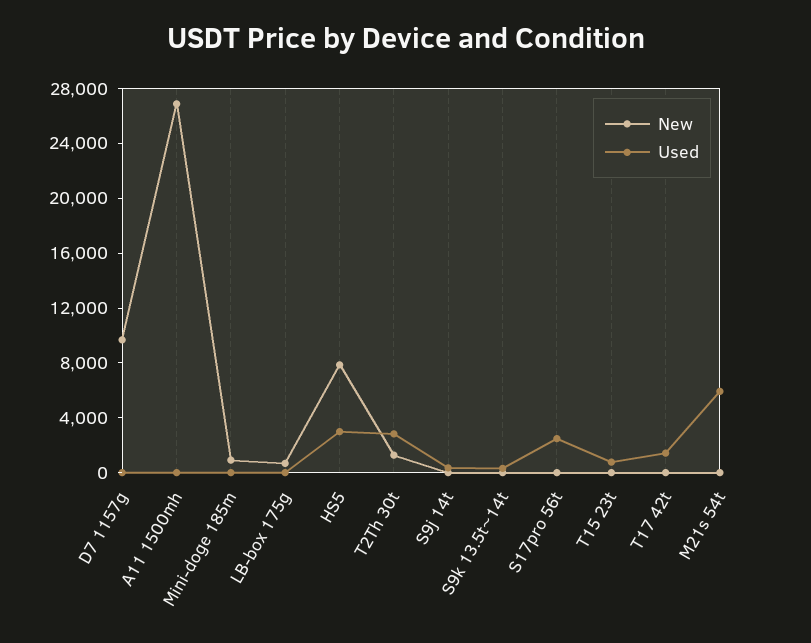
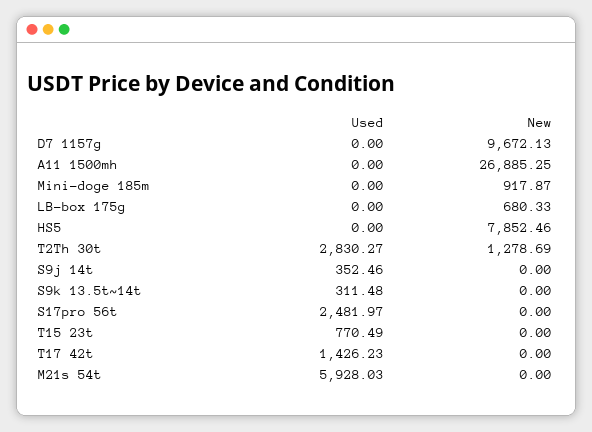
  {
    "New": {
      "D7 1157g": 9672.13,
      "A11 1500mh": 26885.25,
      "Mini-doge 185m": 917.87,
      "LB-box 175g": 680.33,
      "HS5": 7852.46,
      "T2Th 30t": 1278.69,
      "S9j 14t": 0,
      "S9k 13.5t~14t": 0,
      "S17pro 56t": 0,
      "T15 23t": 0,
      "T17 42t": 0,
      "M21s 54t": 0
    },
    "Used": {
      "D7 1157g": 0,
      "A11 1500mh": 0,
      "Mini-doge 185m": 0,
      "LB-box 175g": 0,
-     "HS5": 3000,
+     "HS5": 0,
      "T2Th 30t": 2830.27,
      "S9j 14t": 352.46,
      "S9k 13.5t~14t": 311.48,
      "S17pro 56t": 2481.97,
      "T15 23t": 770.49,
      "T17 42t": 1426.23,
      "M21s 54t": 5928.03
    }
  }

